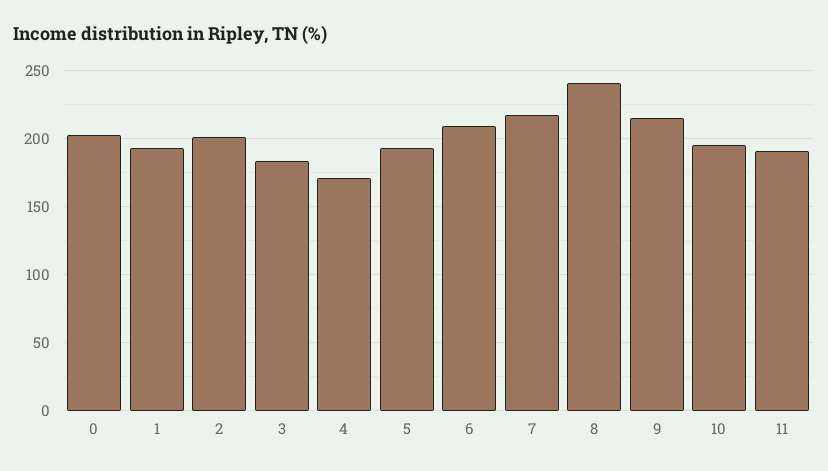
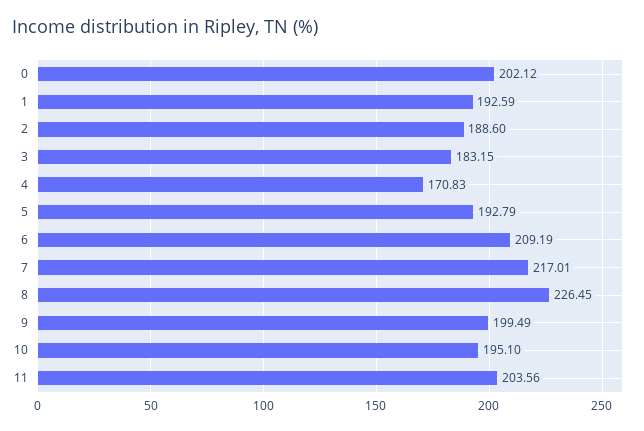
  {
    "0": 202.12,
    "1": 192.59,
-   "2": 200,
+   "2": 188.6,
    "3": 183.15,
    "4": 170.83,
    "5": 192.79,
    "6": 209.19,
    "7": 217.01,
-   "8": 240,
+   "8": 226.45,
-   "9": 215,
+   "9": 199.49,
    "10": 195.1,
-   "11": 190
+   "11": 203.56
  }

